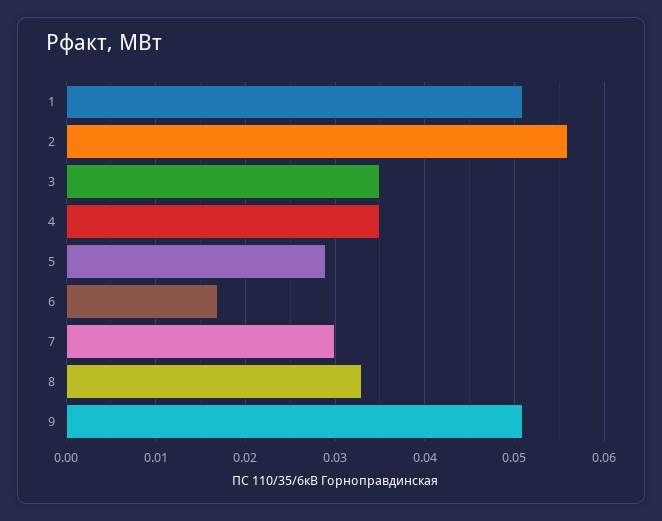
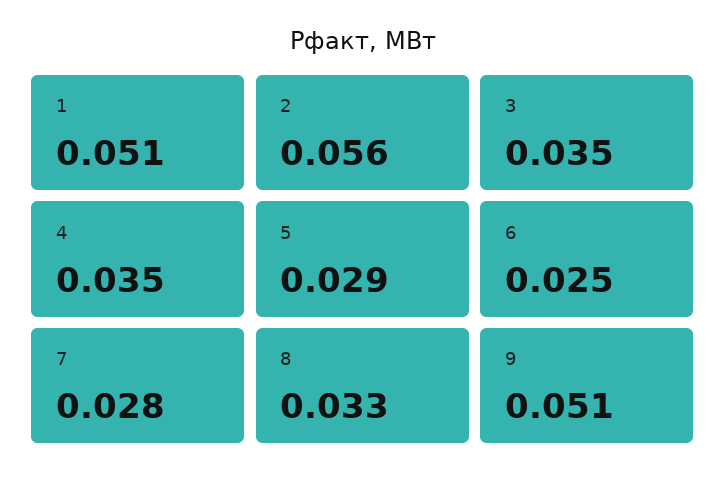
  {
    "1": 0.051,
    "2": 0.056,
    "3": 0.035,
    "4": 0.035,
    "5": 0.029,
-   "6": 0.017,
+   "6": 0.025,
-   "7": 0.03,
+   "7": 0.028,
    "8": 0.033,
    "9": 0.051
  }

